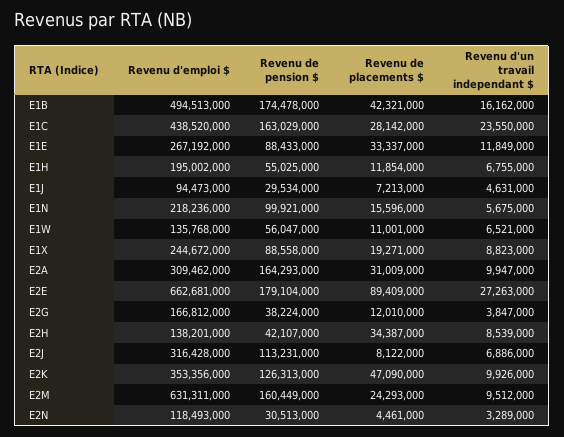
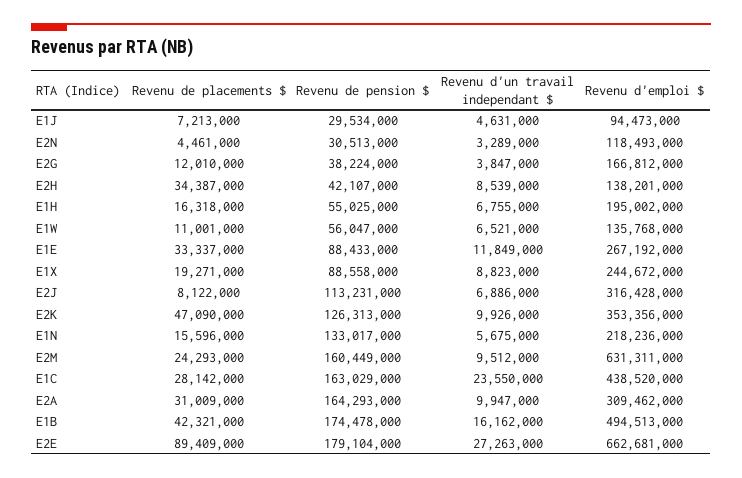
  {
    "Revenu d'emploi $": {
      "E1B": 494513000,
      "E1C": 438520000,
      "E1E": 267192000,
      "E1H": 195002000,
      "E1J": 94473000,
      "E1N": 218236000,
      "E1W": 135768000,
      "E1X": 244672000,
      "E2A": 309462000,
      "E2E": 662681000,
      "E2G": 166812000,
      "E2H": 138201000,
      "E2J": 316428000,
      "E2K": 353356000,
      "E2M": 631311000,
      "E2N": 118493000
    },
    "Revenu de pension $": {
      "E1B": 174478000,
      "E1C": 163029000,
      "E1E": 88433000,
      "E1H": 55025000,
      "E1J": 29534000,
-     "E1N": 99921000,
+     "E1N": 133017000,
      "E1W": 56047000,
      "E1X": 88558000,
      "E2A": 164293000,
      "E2E": 179104000,
      "E2G": 38224000,
      "E2H": 42107000,
      "E2J": 113231000,
      "E2K": 126313000,
      "E2M": 160449000,
      "E2N": 30513000
    },
    "Revenu de placements $": {
      "E1B": 42321000,
      "E1C": 28142000,
      "E1E": 33337000,
-     "E1H": 11854000,
+     "E1H": 16318000,
      "E1J": 7213000,
      "E1N": 15596000,
      "E1W": 11001000,
      "E1X": 19271000,
      "E2A": 31009000,
      "E2E": 89409000,
      "E2G": 12010000,
      "E2H": 34387000,
      "E2J": 8122000,
      "E2K": 47090000,
      "E2M": 24293000,
      "E2N": 4461000
    },
    "Revenu d'un travail independant $": {
      "E1B": 16162000,
      "E1C": 23550000,
      "E1E": 11849000,
      "E1H": 6755000,
      "E1J": 4631000,
      "E1N": 5675000,
      "E1W": 6521000,
      "E1X": 8823000,
      "E2A": 9947000,
      "E2E": 27263000,
      "E2G": 3847000,
      "E2H": 8539000,
      "E2J": 6886000,
      "E2K": 9926000,
      "E2M": 9512000,
      "E2N": 3289000
    }
  }

